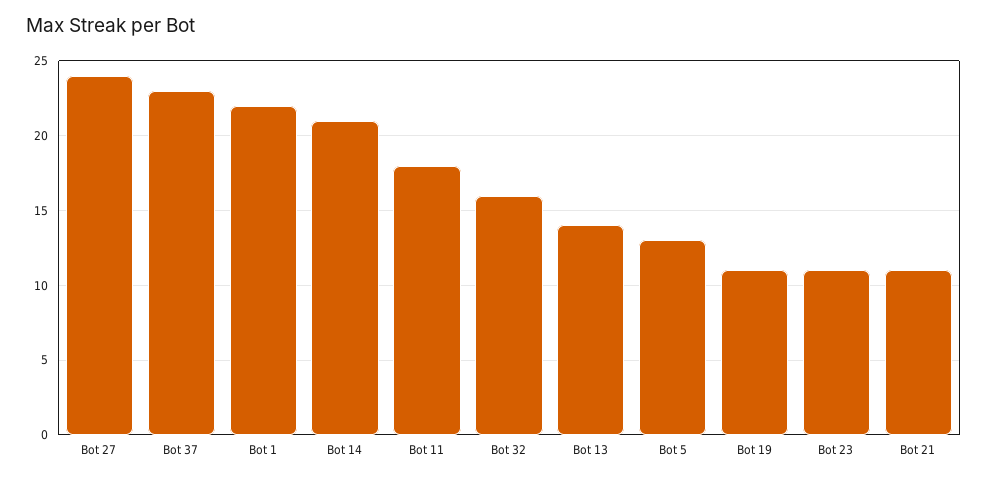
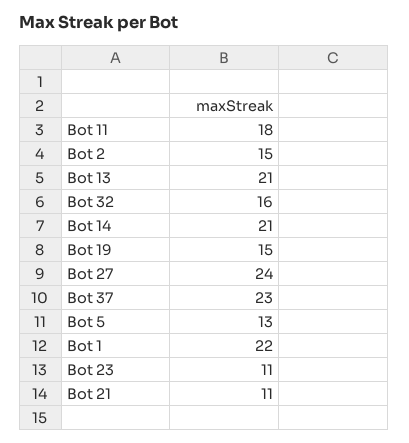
  {
    "Bot 27": 24,
    "Bot 37": 23,
    "Bot 1": 22,
    "Bot 14": 21,
    "Bot 11": 18,
    "Bot 32": 16,
-   "Bot 13": 14,
+   "Bot 13": 21,
    "Bot 5": 13,
-   "Bot 19": 11,
+   "Bot 19": 15,
    "Bot 23": 11,
-   "Bot 21": 11
+   "Bot 21": 11,
+   "Bot 2": 15
  }

